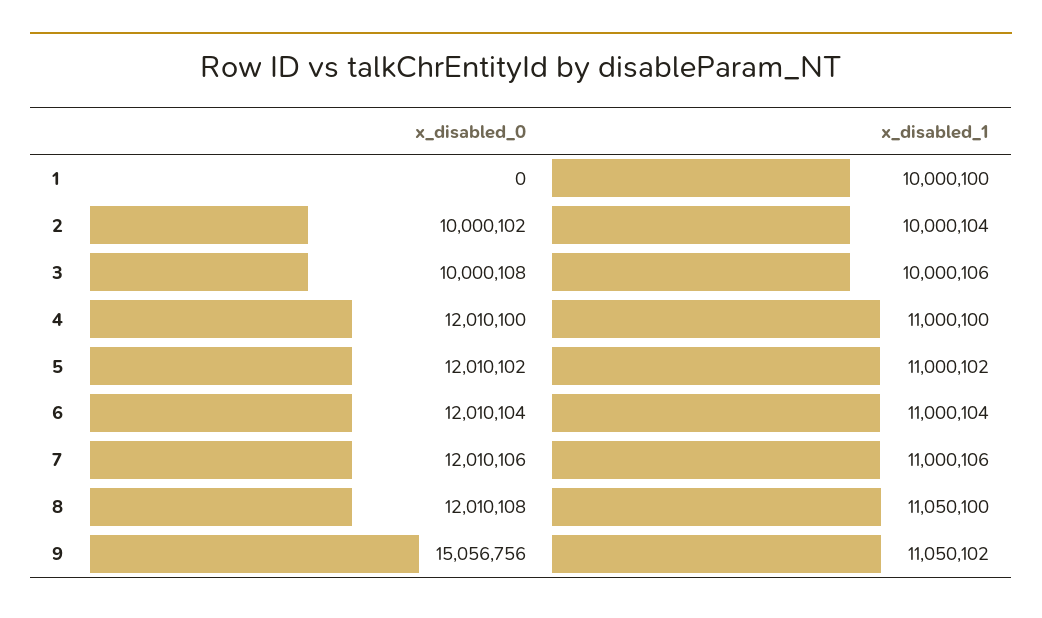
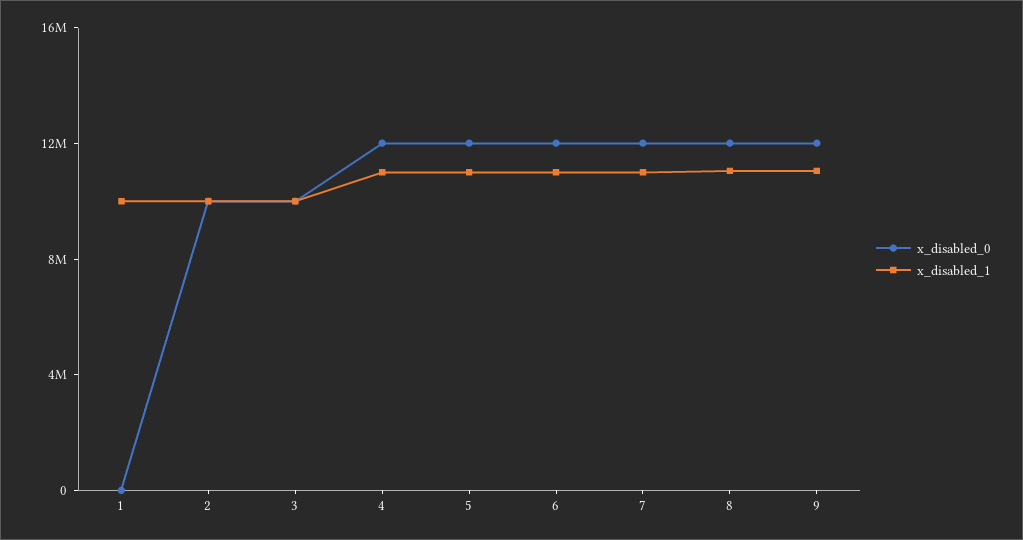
  {
    "x_disabled_0": {
      "1": 0,
      "2": 10000102,
      "3": 10000108,
      "4": 12010100,
      "5": 12010102,
      "6": 12010104,
      "7": 12010106,
      "8": 12010108,
-     "9": 15056756
+     "9": 12000000
    },
    "x_disabled_1": {
      "1": 10000100,
      "2": 10000104,
      "3": 10000106,
      "4": 11000100,
      "5": 11000102,
      "6": 11000104,
      "7": 11000106,
      "8": 11050100,
      "9": 11050102
    }
  }

